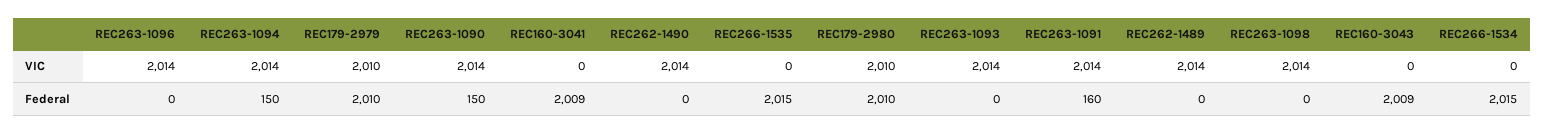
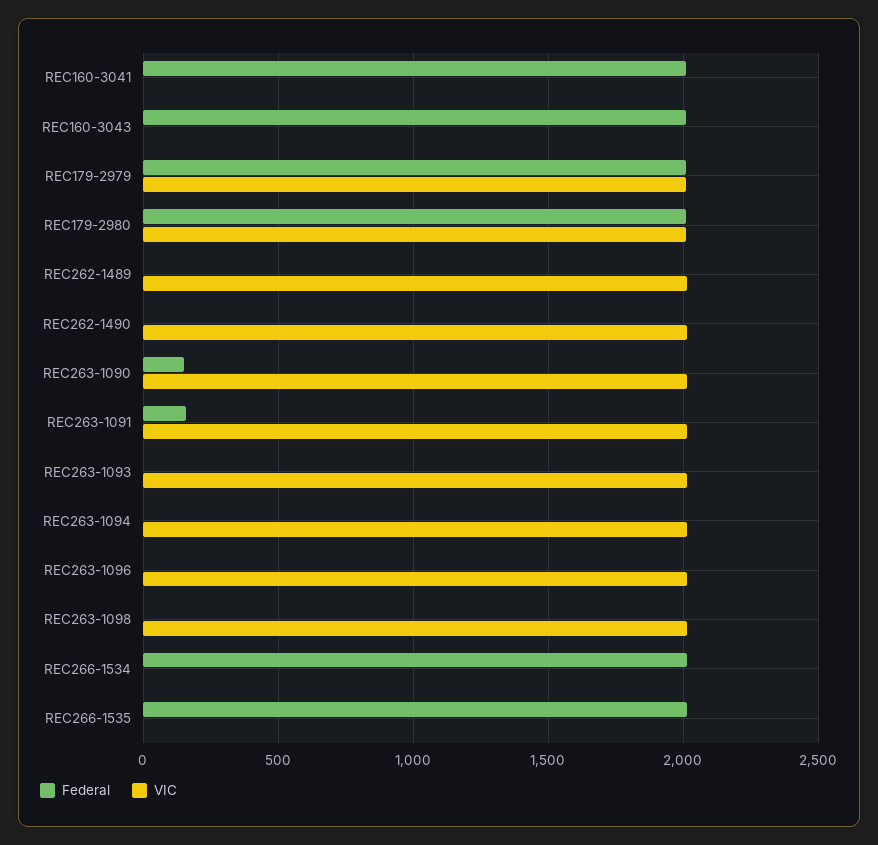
  {
    "VIC": {
      "REC263-1096": 2014,
      "REC263-1094": 2014,
      "REC179-2979": 2010,
      "REC263-1090": 2014,
      "REC160-3041": 0,
      "REC262-1490": 2014,
      "REC266-1535": 0,
      "REC179-2980": 2010,
      "REC263-1093": 2014,
      "REC263-1091": 2014,
      "REC262-1489": 2014,
      "REC263-1098": 2014,
      "REC160-3043": 0,
      "REC266-1534": 0
    },
    "Federal": {
      "REC263-1096": 0,
-     "REC263-1094": 150,
+     "REC263-1094": 0,
      "REC179-2979": 2010,
      "REC263-1090": 150,
      "REC160-3041": 2009,
      "REC262-1490": 0,
      "REC266-1535": 2015,
      "REC179-2980": 2010,
      "REC263-1093": 0,
      "REC263-1091": 160,
      "REC262-1489": 0,
      "REC263-1098": 0,
      "REC160-3043": 2009,
      "REC266-1534": 2015
    }
  }

